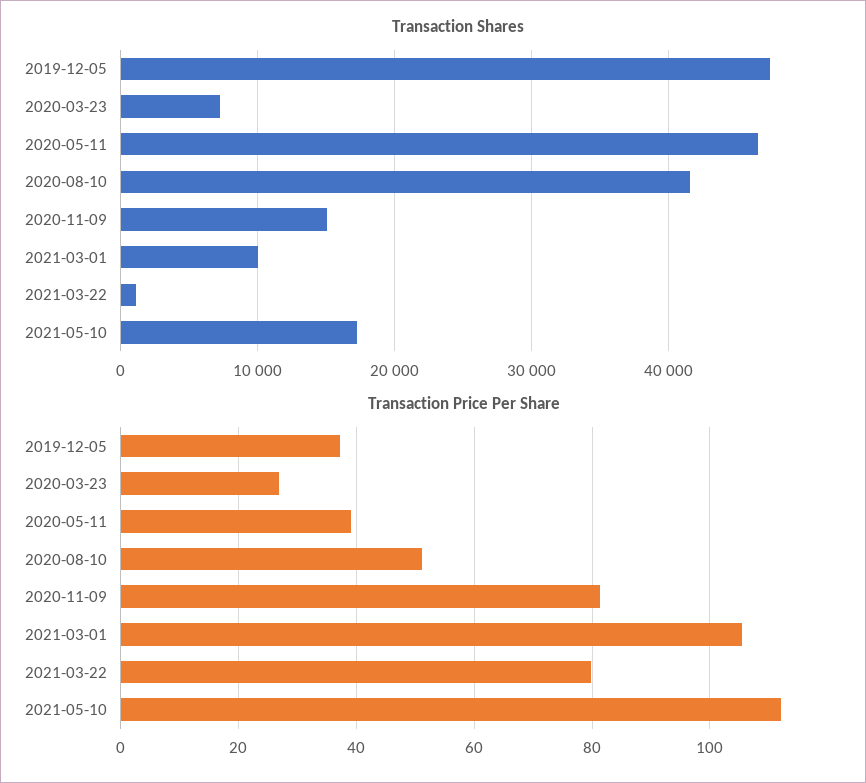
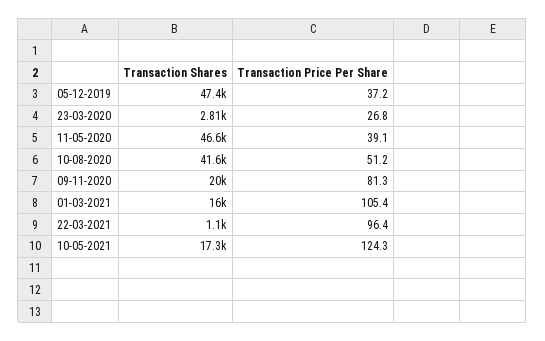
  {
    "Transaction Shares": {
      "2019-12-05": 47400,
-     "2020-03-23": 7000,
+     "2020-03-23": 2810,
      "2020-05-11": 46600,
      "2020-08-10": 41600,
-     "2020-11-09": 15000,
+     "2020-11-09": 20000,
-     "2021-03-01": 10000,
+     "2021-03-01": 16000,
      "2021-03-22": 1100,
      "2021-05-10": 17300
    },
    "Transaction Price Per Share": {
      "2019-12-05": 37.2,
      "2020-03-23": 26.8,
      "2020-05-11": 39.1,
      "2020-08-10": 51.2,
      "2020-11-09": 81.3,
      "2021-03-01": 105.4,
-     "2021-03-22": 80,
+     "2021-03-22": 96.4,
-     "2021-05-10": 112
+     "2021-05-10": 124.3
    }
  }

